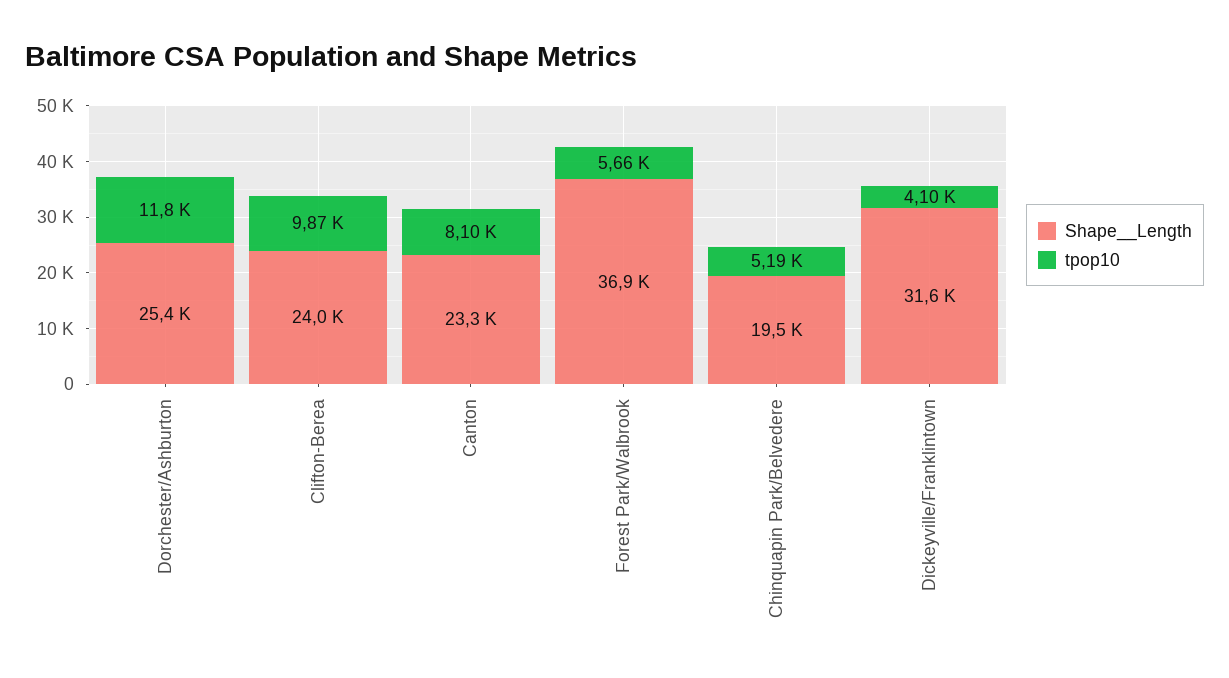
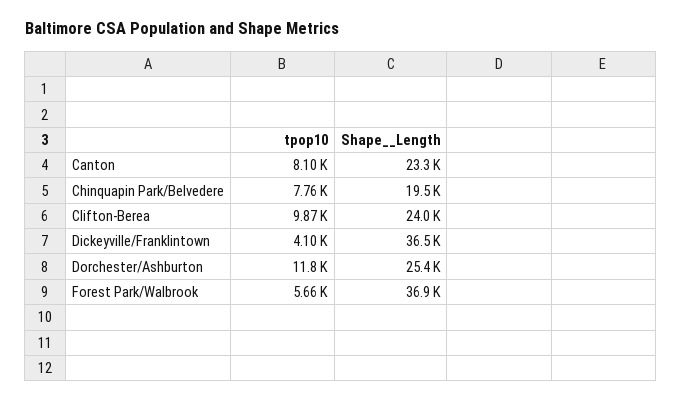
  {
    "Shape__Length": {
      "Dorchester/Ashburton": 25400,
      "Clifton-Berea": 24000,
      "Canton": 23300,
      "Forest Park/Walbrook": 36900,
      "Chinquapin Park/Belvedere": 19500,
-     "Dickeyville/Franklintown": 31600
+     "Dickeyville/Franklintown": 36500
    },
    "tpop10": {
      "Dorchester/Ashburton": 11800,
      "Clifton-Berea": 9870,
      "Canton": 8100,
      "Forest Park/Walbrook": 5660,
-     "Chinquapin Park/Belvedere": 5190,
+     "Chinquapin Park/Belvedere": 7760,
      "Dickeyville/Franklintown": 4100
    }
  }

